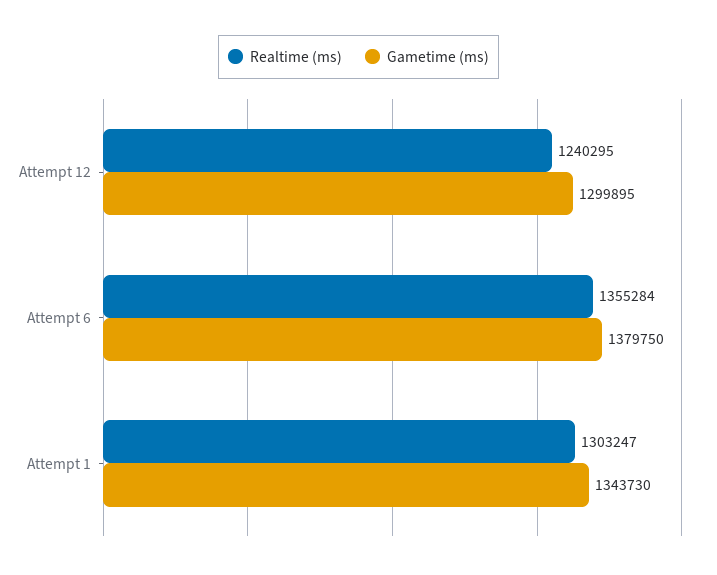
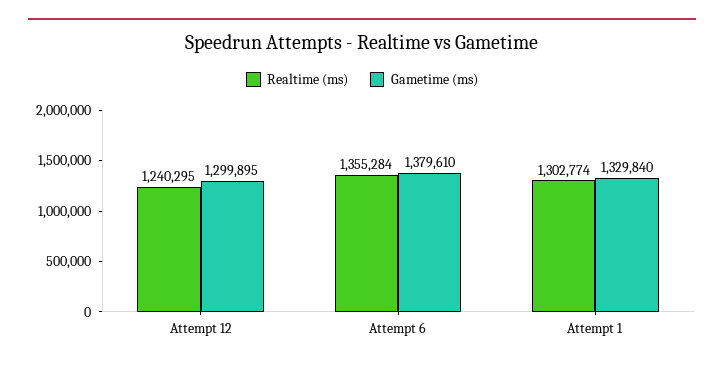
  {
    "Realtime (ms)": {
      "Attempt 12": 1240295,
      "Attempt 6": 1355284,
-     "Attempt 1": 1303247
+     "Attempt 1": 1302774
    },
    "Gametime (ms)": {
      "Attempt 12": 1299895,
-     "Attempt 6": 1379750,
+     "Attempt 6": 1379610,
-     "Attempt 1": 1343730
+     "Attempt 1": 1329840
    }
  }

